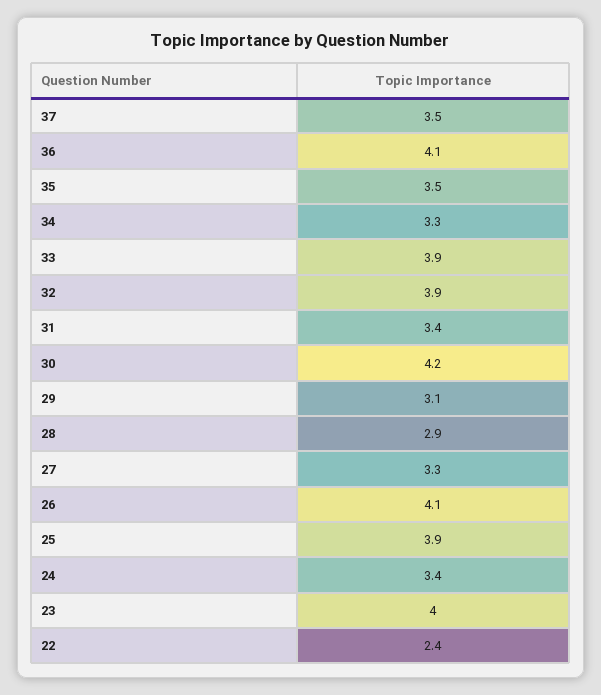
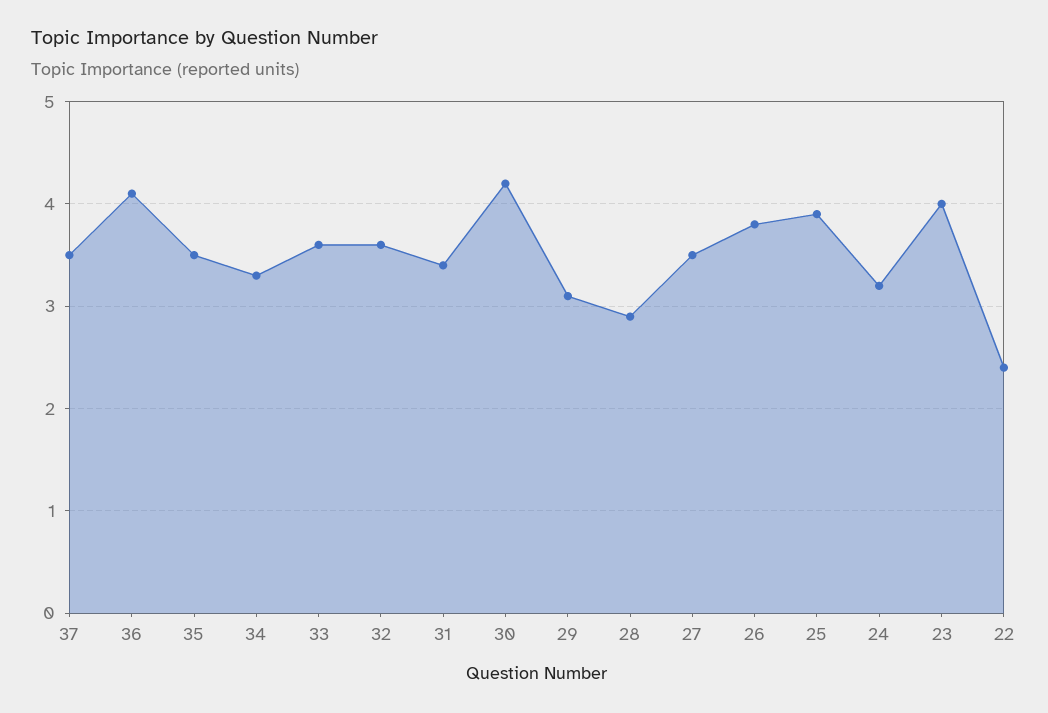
  {
    "37": 3.5,
    "36": 4.1,
    "35": 3.5,
    "34": 3.3,
-   "33": 3.9,
+   "33": 3.6,
-   "32": 3.9,
+   "32": 3.6,
    "31": 3.4,
    "30": 4.2,
    "29": 3.1,
    "28": 2.9,
-   "27": 3.3,
+   "27": 3.5,
-   "26": 4.1,
+   "26": 3.8,
    "25": 3.9,
-   "24": 3.4,
+   "24": 3.2,
    "23": 4,
    "22": 2.4
  }

